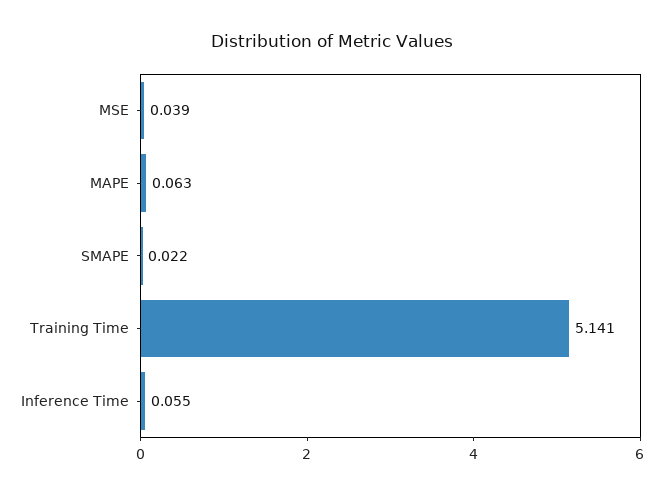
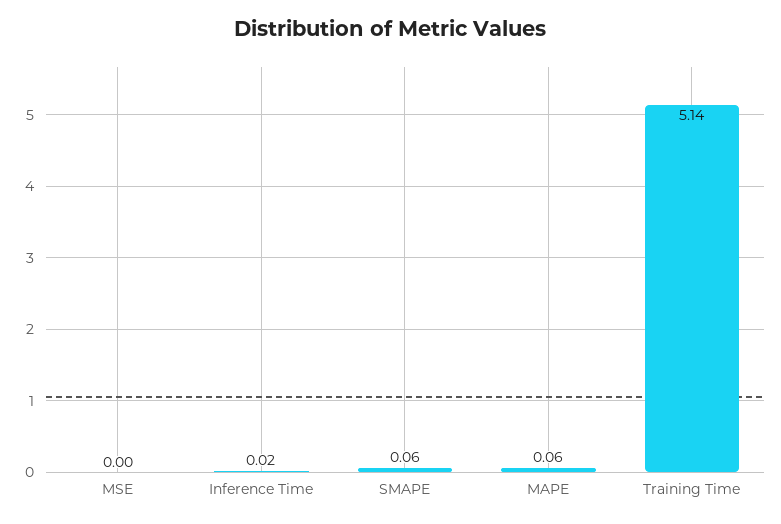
  {
-   "MSE": 0.039,
+   "MSE": 0,
    "MAPE": 0.063,
-   "SMAPE": 0.022,
+   "SMAPE": 0.06,
    "Training Time": 5.141,
-   "Inference Time": 0.055
+   "Inference Time": 0.02
  }

